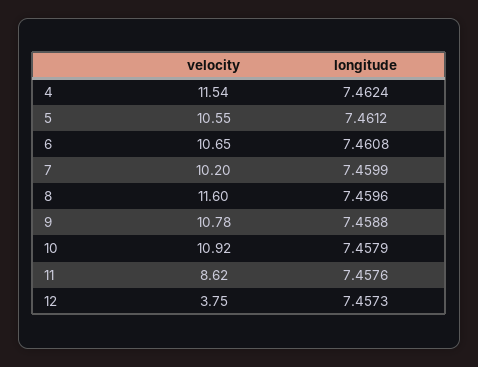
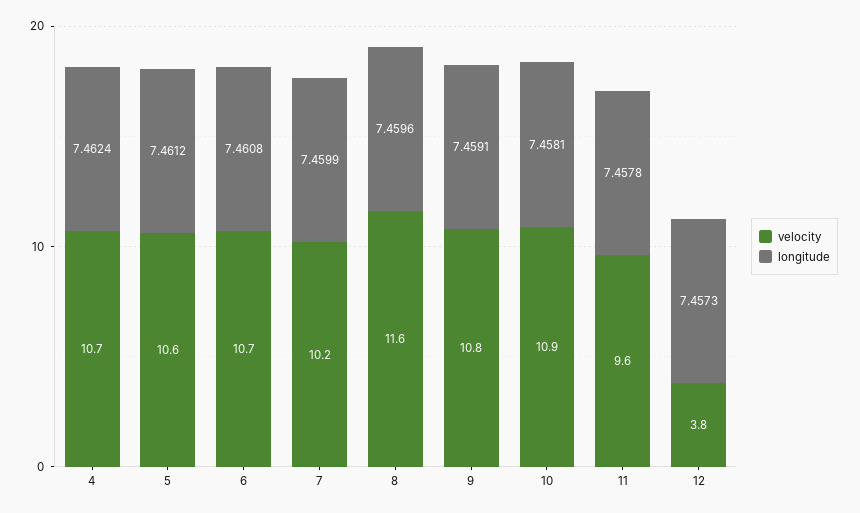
  {
    "velocity": {
-     "4": 11.54,
+     "4": 10.7,
      "5": 10.55,
      "6": 10.65,
      "7": 10.2,
      "8": 11.6,
      "9": 10.78,
      "10": 10.92,
-     "11": 8.62,
+     "11": 9.6,
      "12": 3.75
    },
    "longitude": {
      "4": 7.4624,
      "5": 7.4612,
      "6": 7.4608,
      "7": 7.4599,
      "8": 7.4596,
-     "9": 7.4588,
+     "9": 7.4591,
-     "10": 7.4579,
+     "10": 7.4581,
-     "11": 7.4576,
+     "11": 7.4578,
      "12": 7.4573
    }
  }

